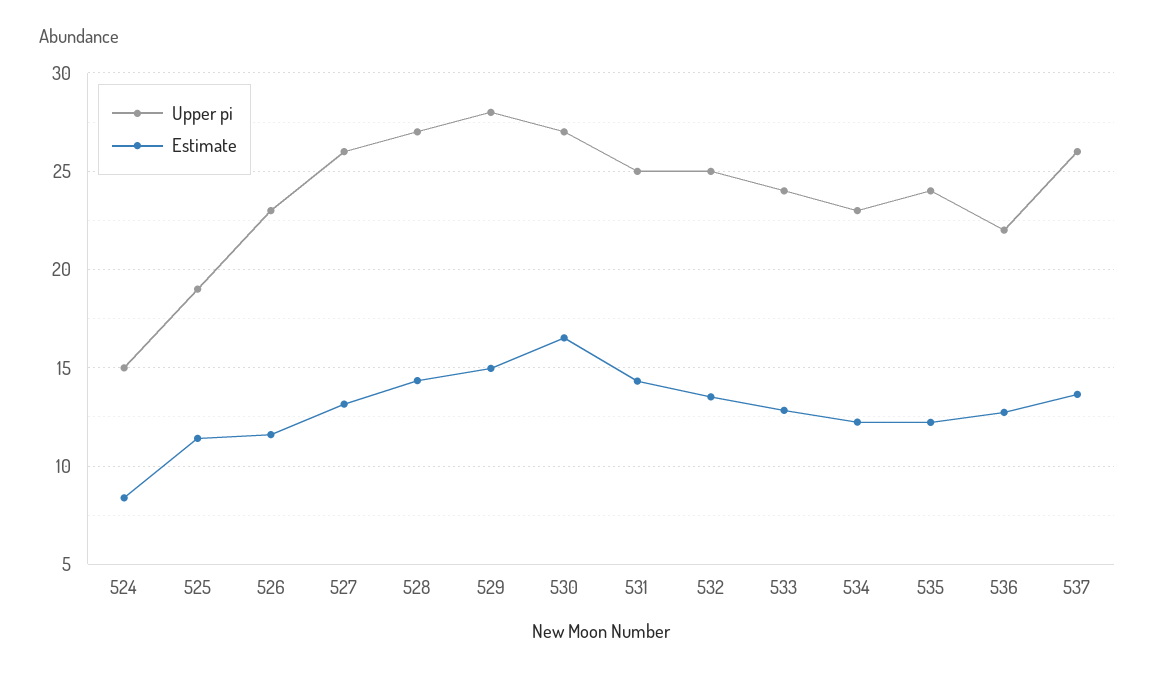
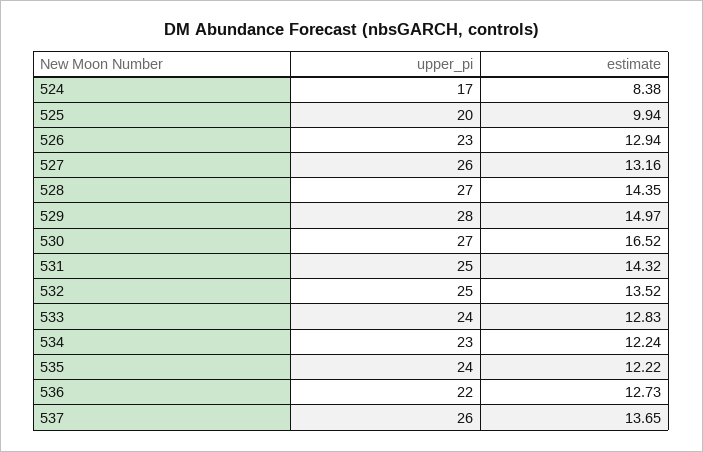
  {
    "Upper pi": {
-     "524": 15,
+     "524": 17,
-     "525": 19,
+     "525": 20,
      "526": 23,
      "527": 26,
      "528": 27,
      "529": 28,
      "530": 27,
      "531": 25,
      "532": 25,
      "533": 24,
      "534": 23,
      "535": 24,
      "536": 22,
      "537": 26
    },
    "Estimate": {
      "524": 8.38,
-     "525": 11.5,
+     "525": 9.94,
-     "526": 11.5,
+     "526": 12.94,
      "527": 13.16,
      "528": 14.35,
      "529": 14.97,
      "530": 16.52,
      "531": 14.32,
      "532": 13.52,
      "533": 12.83,
      "534": 12.24,
      "535": 12.22,
      "536": 12.73,
      "537": 13.65
    }
  }

